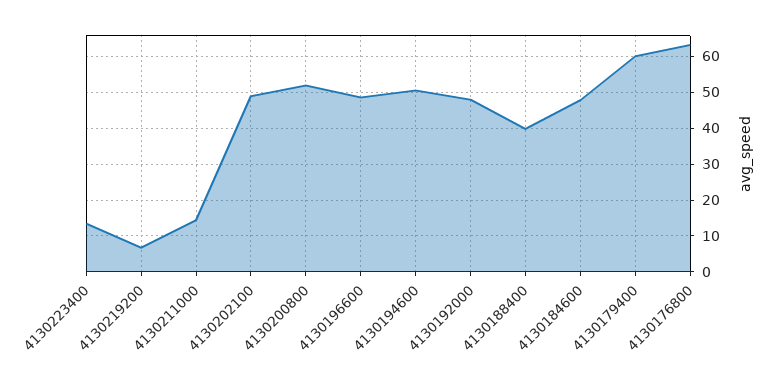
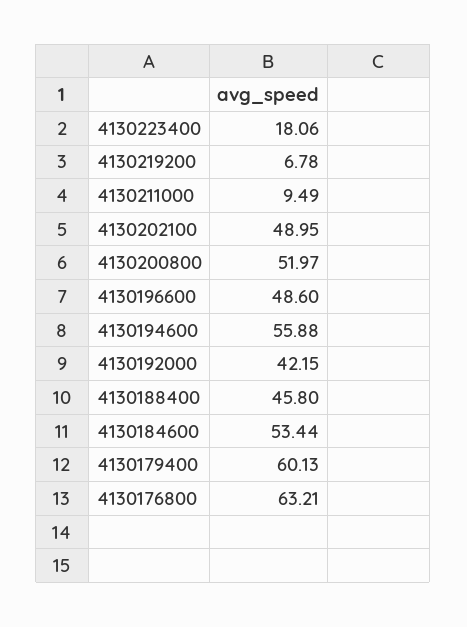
  {
-   "4130223400": 14,
+   "4130223400": 18.06,
    "4130219200": 6.78,
-   "4130211000": 14,
+   "4130211000": 9.49,
    "4130202100": 48.95,
    "4130200800": 51.97,
    "4130196600": 48.6,
-   "4130194600": 50,
+   "4130194600": 55.88,
-   "4130192000": 48,
+   "4130192000": 42.15,
-   "4130188400": 40,
+   "4130188400": 45.8,
-   "4130184600": 48,
+   "4130184600": 53.44,
    "4130179400": 60.13,
    "4130176800": 63.21
  }

